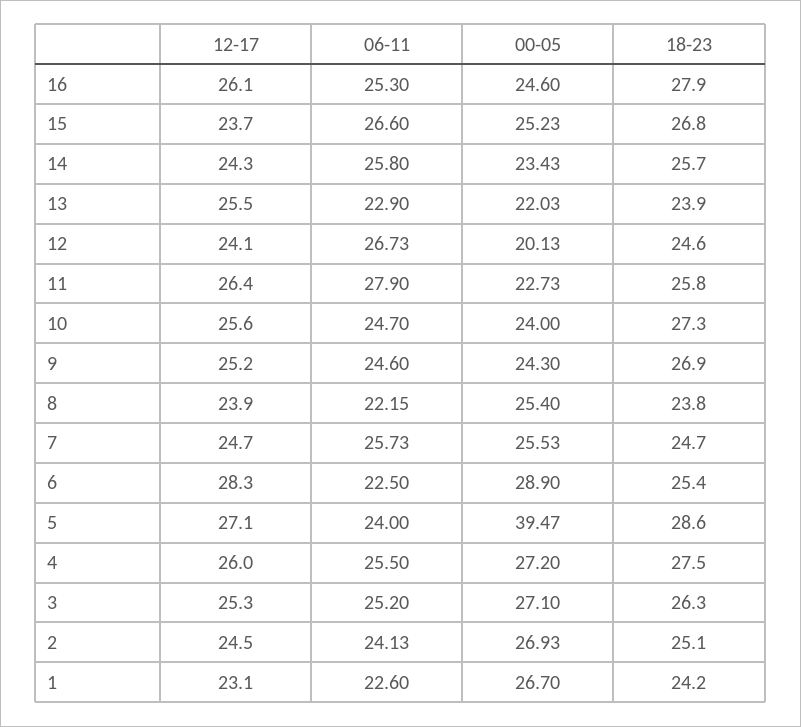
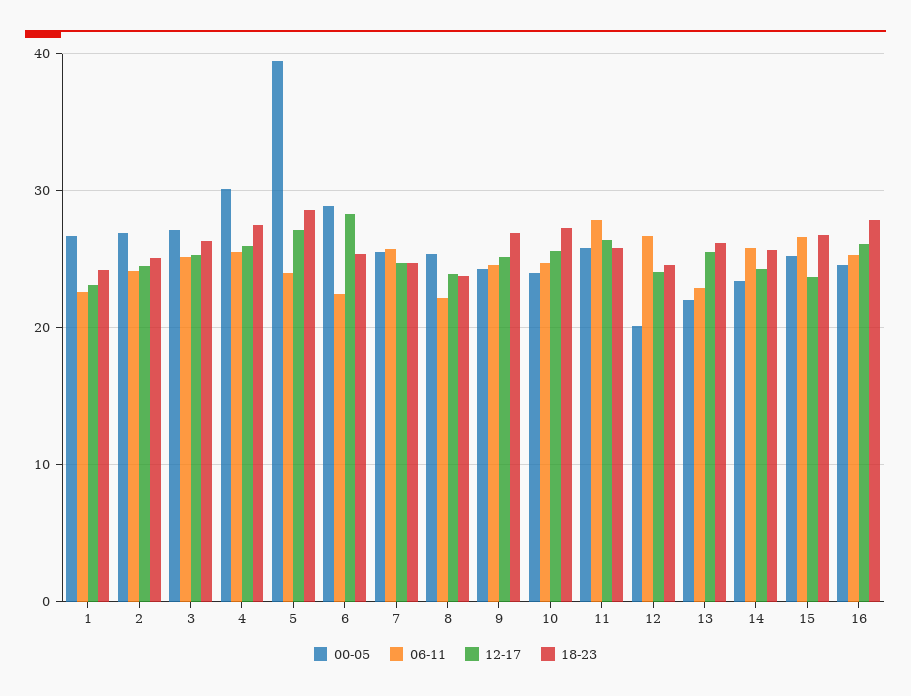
  {
    "12-17": {
      "16": 26.1,
      "15": 23.7,
      "14": 24.3,
      "13": 25.5,
      "12": 24.1,
      "11": 26.4,
      "10": 25.6,
      "9": 25.2,
      "8": 23.9,
      "7": 24.7,
      "6": 28.3,
      "5": 27.1,
      "4": 26,
      "3": 25.3,
      "2": 24.5,
      "1": 23.1
    },
    "06-11": {
      "16": 25.3,
      "15": 26.6,
      "14": 25.8,
      "13": 22.9,
      "12": 26.73,
      "11": 27.9,
      "10": 24.7,
      "9": 24.6,
      "8": 22.15,
      "7": 25.73,
      "6": 22.5,
      "5": 24,
      "4": 25.5,
      "3": 25.2,
      "2": 24.13,
      "1": 22.6
    },
    "00-05": {
      "16": 24.6,
      "15": 25.23,
      "14": 23.43,
      "13": 22.03,
      "12": 20.13,
-     "11": 22.73,
+     "11": 26,
      "10": 24,
      "9": 24.3,
      "8": 25.4,
      "7": 25.53,
      "6": 28.9,
      "5": 39.47,
-     "4": 27.2,
+     "4": 30,
      "3": 27.1,
      "2": 26.93,
      "1": 26.7
    },
    "18-23": {
      "16": 27.9,
      "15": 26.8,
      "14": 25.7,
-     "13": 23.9,
+     "13": 26,
      "12": 24.6,
      "11": 25.8,
      "10": 27.3,
      "9": 26.9,
      "8": 23.8,
      "7": 24.7,
      "6": 25.4,
      "5": 28.6,
      "4": 27.5,
      "3": 26.3,
      "2": 25.1,
      "1": 24.2
    }
  }

